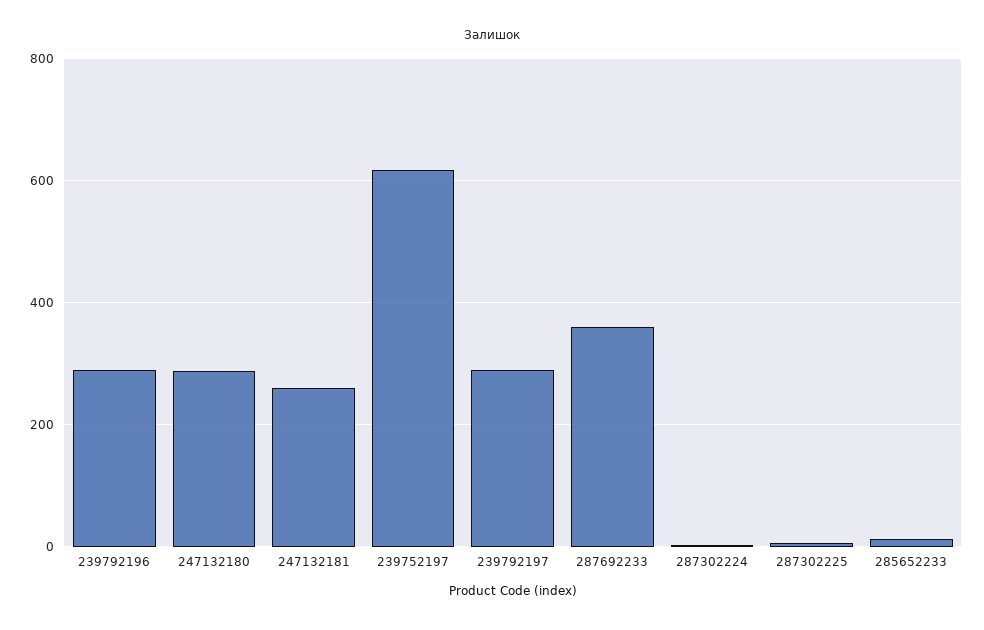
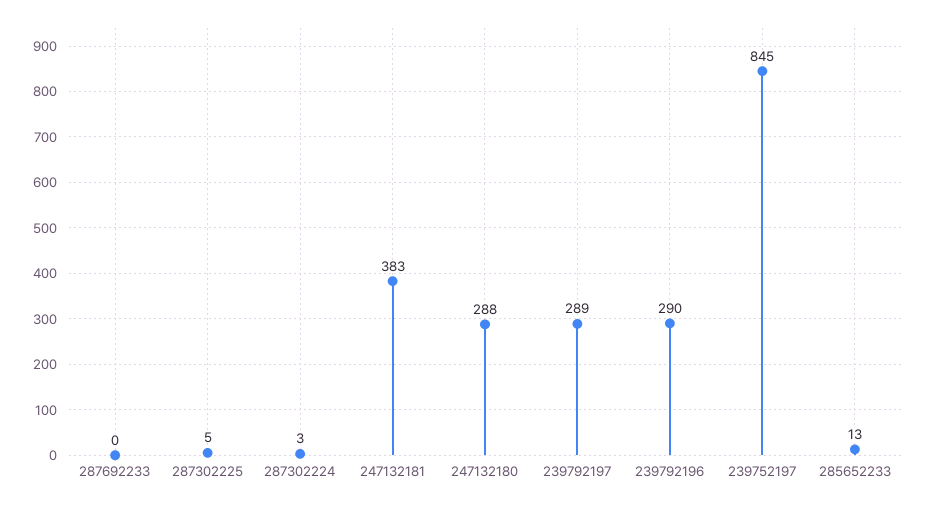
  {
    "239792196": 290,
    "247132180": 288,
-   "247132181": 260,
+   "247132181": 383,
-   "239752197": 620,
+   "239752197": 845,
    "239792197": 289,
-   "287692233": 360,
+   "287692233": 0,
    "287302224": 3,
    "287302225": 5,
    "285652233": 13
  }

